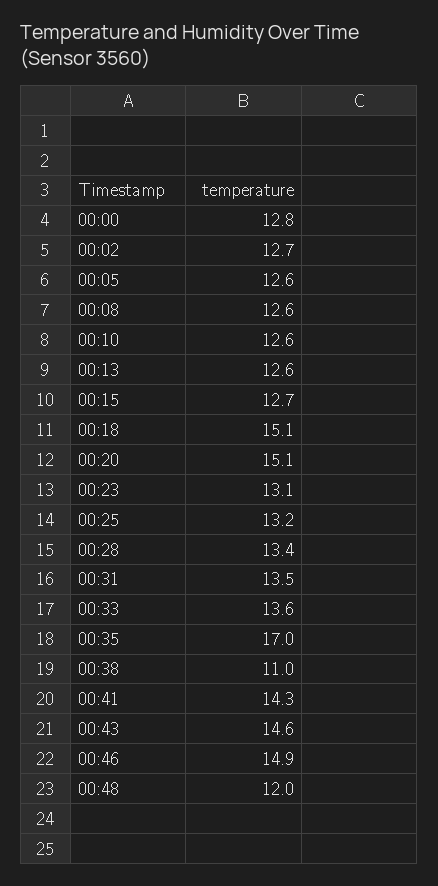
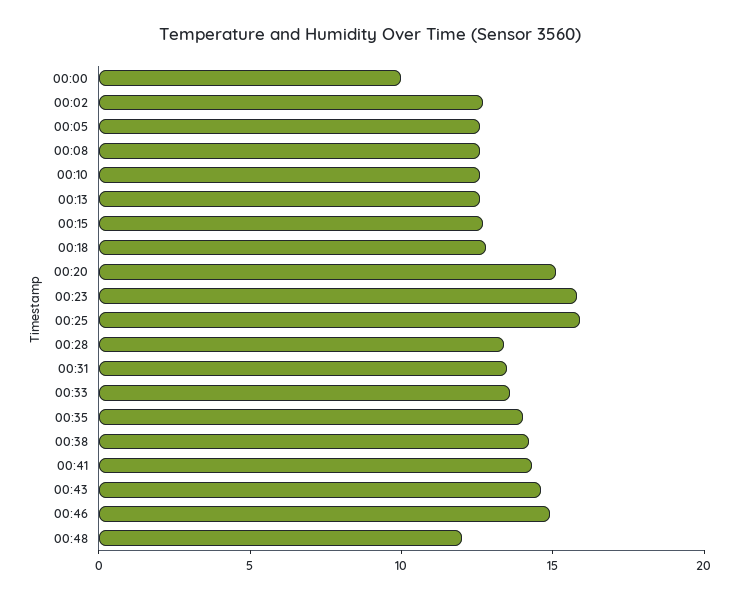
  {
-   "00:00": 12.8,
+   "00:00": 10,
    "00:02": 12.7,
    "00:05": 12.6,
    "00:08": 12.6,
    "00:10": 12.6,
    "00:13": 12.6,
    "00:15": 12.7,
-   "00:18": 15.1,
+   "00:18": 13,
    "00:20": 15.1,
-   "00:23": 13.1,
+   "00:23": 16,
-   "00:25": 13.2,
+   "00:25": 16,
    "00:28": 13.4,
    "00:31": 13.5,
    "00:33": 13.6,
-   "00:35": 17,
+   "00:35": 14,
-   "00:38": 11,
+   "00:38": 14,
    "00:41": 14.3,
    "00:43": 14.6,
    "00:46": 14.9,
    "00:48": 12
  }

